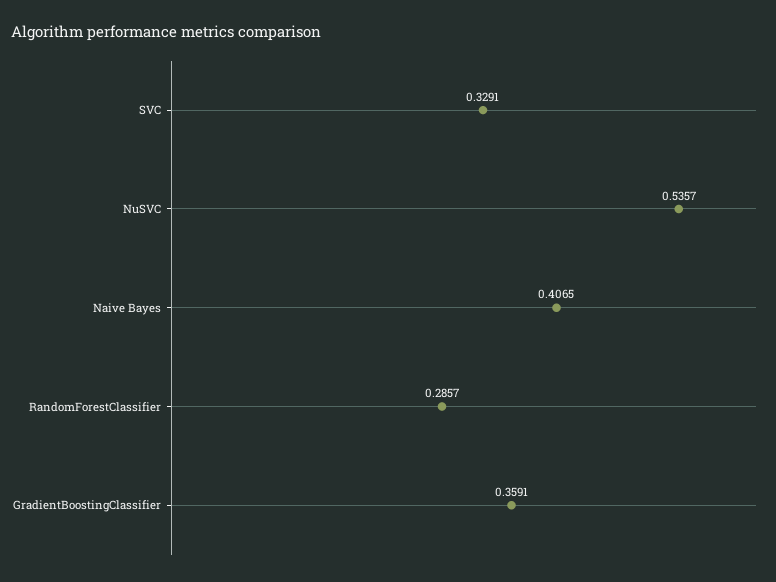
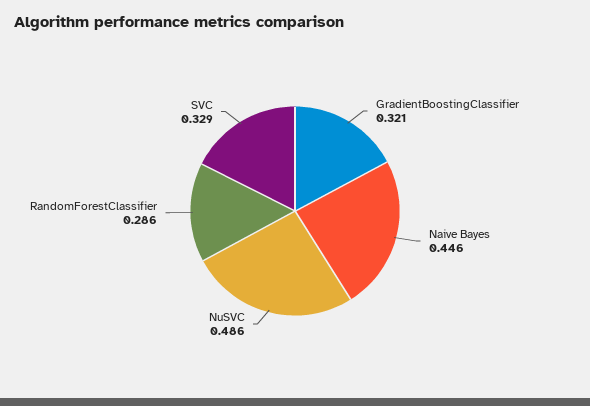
  {
    "SVC": 0.3291,
-   "NuSVC": 0.5357,
+   "NuSVC": 0.486,
-   "Naive Bayes": 0.4065,
+   "Naive Bayes": 0.446,
    "RandomForestClassifier": 0.2857,
-   "GradientBoostingClassifier": 0.3591
+   "GradientBoostingClassifier": 0.321
  }

